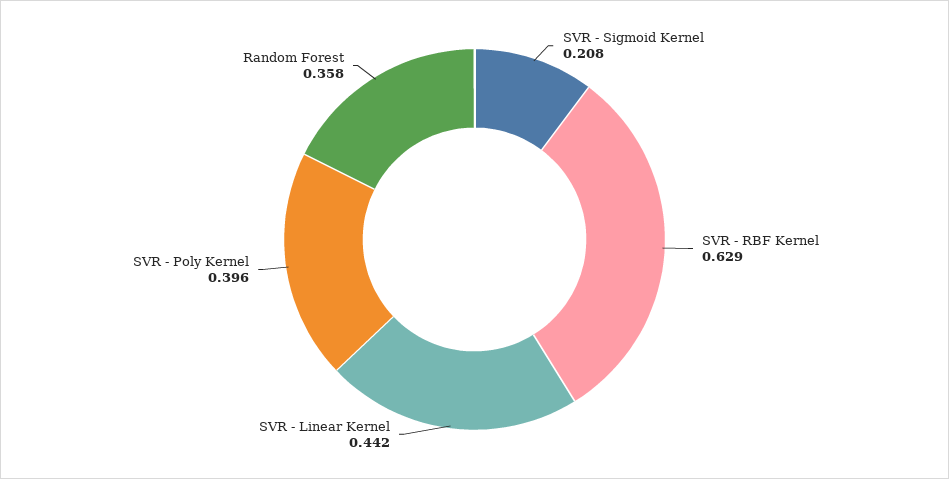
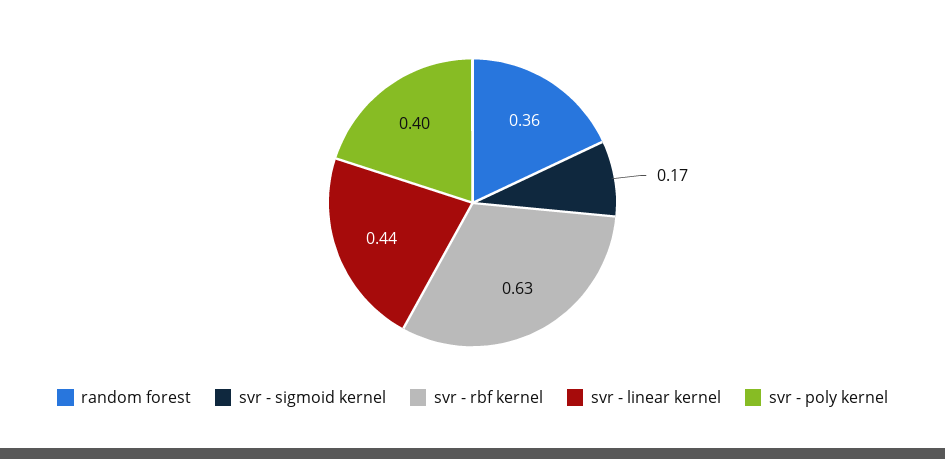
  {
-   "SVR - Sigmoid Kernel": 0.208,
+   "SVR - Sigmoid Kernel": 0.17,
    "SVR - RBF Kernel": 0.629,
    "SVR - Linear Kernel": 0.442,
    "SVR - Poly Kernel": 0.396,
    "Random Forest": 0.358
  }

